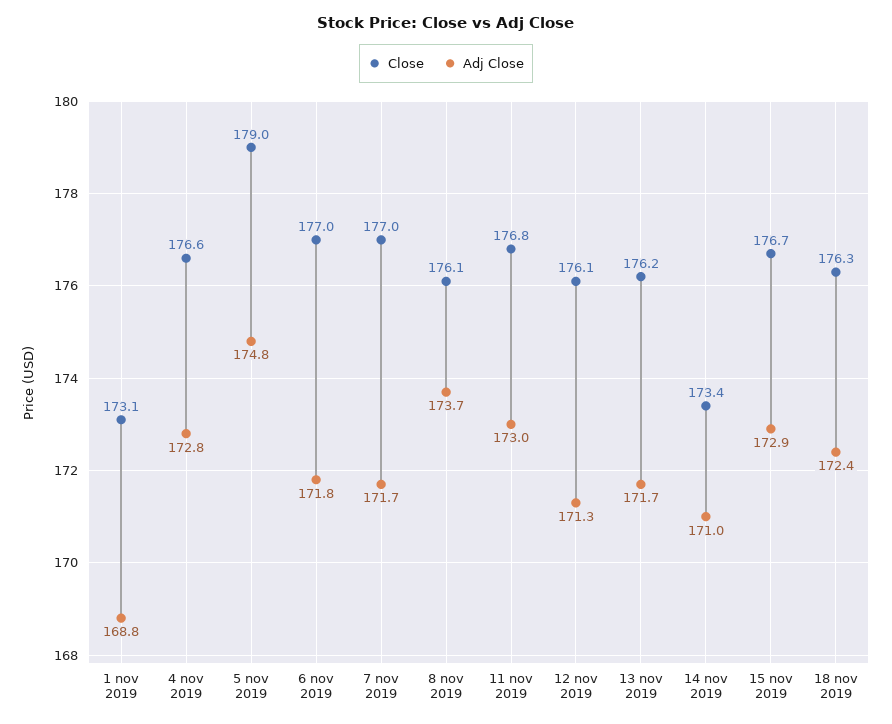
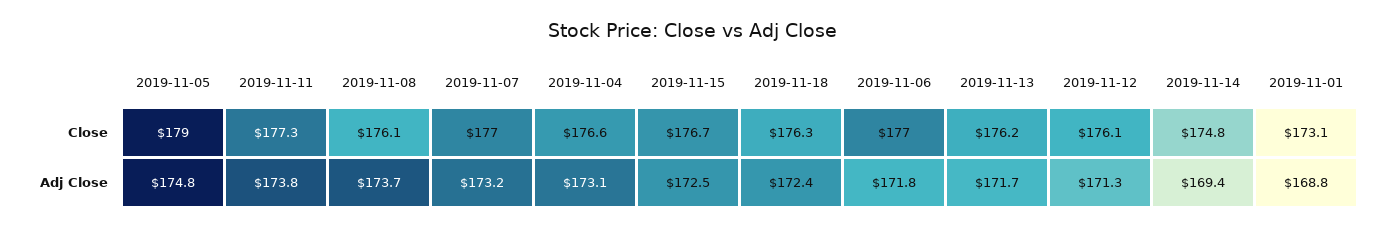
  {
    "Close": {
      "1 nov 2019": 173.1,
      "4 nov 2019": 176.6,
      "5 nov 2019": 179,
      "6 nov 2019": 177,
      "7 nov 2019": 177,
      "8 nov 2019": 176.1,
-     "11 nov 2019": 176.8,
+     "11 nov 2019": 177.3,
      "12 nov 2019": 176.1,
      "13 nov 2019": 176.2,
-     "14 nov 2019": 173.4,
+     "14 nov 2019": 174.8,
      "15 nov 2019": 176.7,
      "18 nov 2019": 176.3
    },
    "Adj Close": {
      "1 nov 2019": 168.8,
-     "4 nov 2019": 172.8,
+     "4 nov 2019": 173.1,
      "5 nov 2019": 174.8,
      "6 nov 2019": 171.8,
-     "7 nov 2019": 171.7,
+     "7 nov 2019": 173.2,
      "8 nov 2019": 173.7,
-     "11 nov 2019": 173,
+     "11 nov 2019": 173.8,
      "12 nov 2019": 171.3,
      "13 nov 2019": 171.7,
-     "14 nov 2019": 171,
+     "14 nov 2019": 169.4,
-     "15 nov 2019": 172.9,
+     "15 nov 2019": 172.5,
      "18 nov 2019": 172.4
    }
  }

